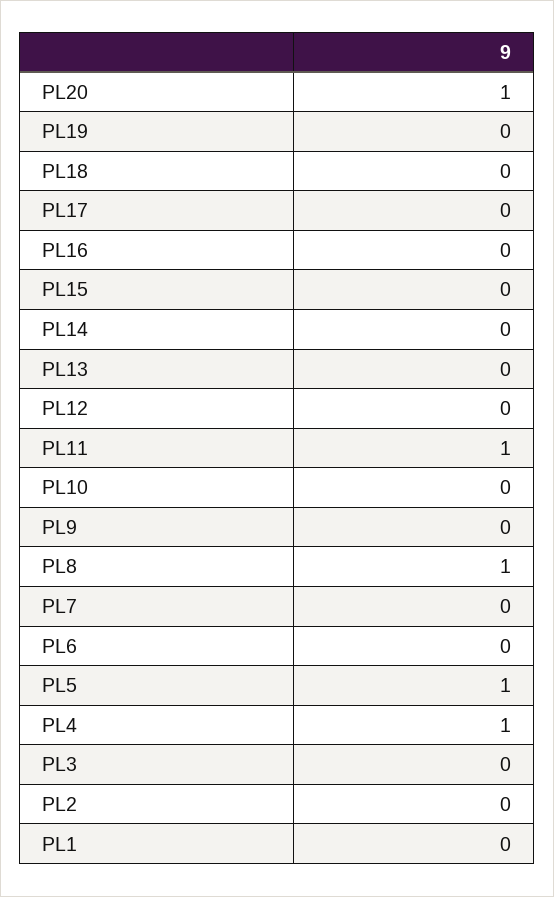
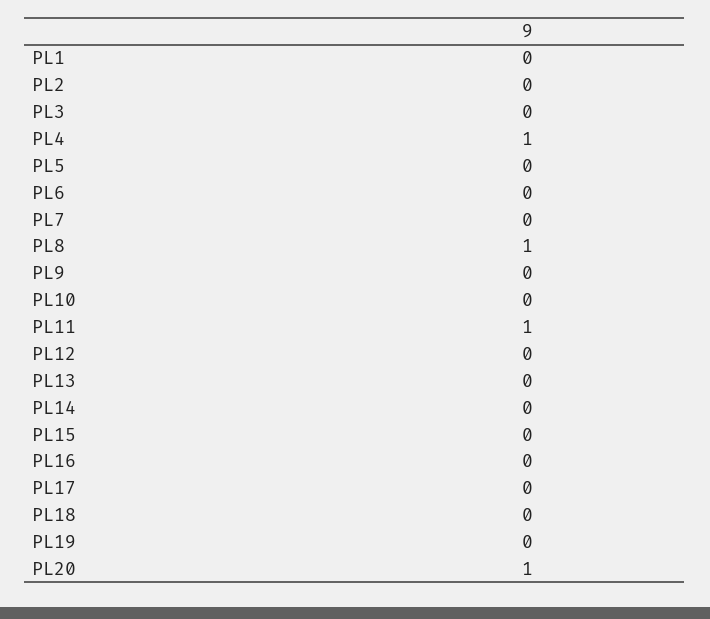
  {
    "PL20": 1,
    "PL19": 0,
    "PL18": 0,
    "PL17": 0,
    "PL16": 0,
    "PL15": 0,
    "PL14": 0,
    "PL13": 0,
    "PL12": 0,
    "PL11": 1,
    "PL10": 0,
    "PL9": 0,
    "PL8": 1,
    "PL7": 0,
    "PL6": 0,
-   "PL5": 1,
+   "PL5": 0,
    "PL4": 1,
    "PL3": 0,
    "PL2": 0,
    "PL1": 0
  }

